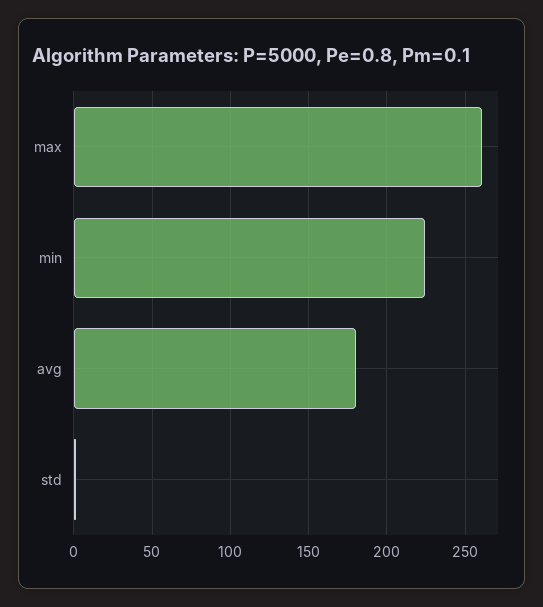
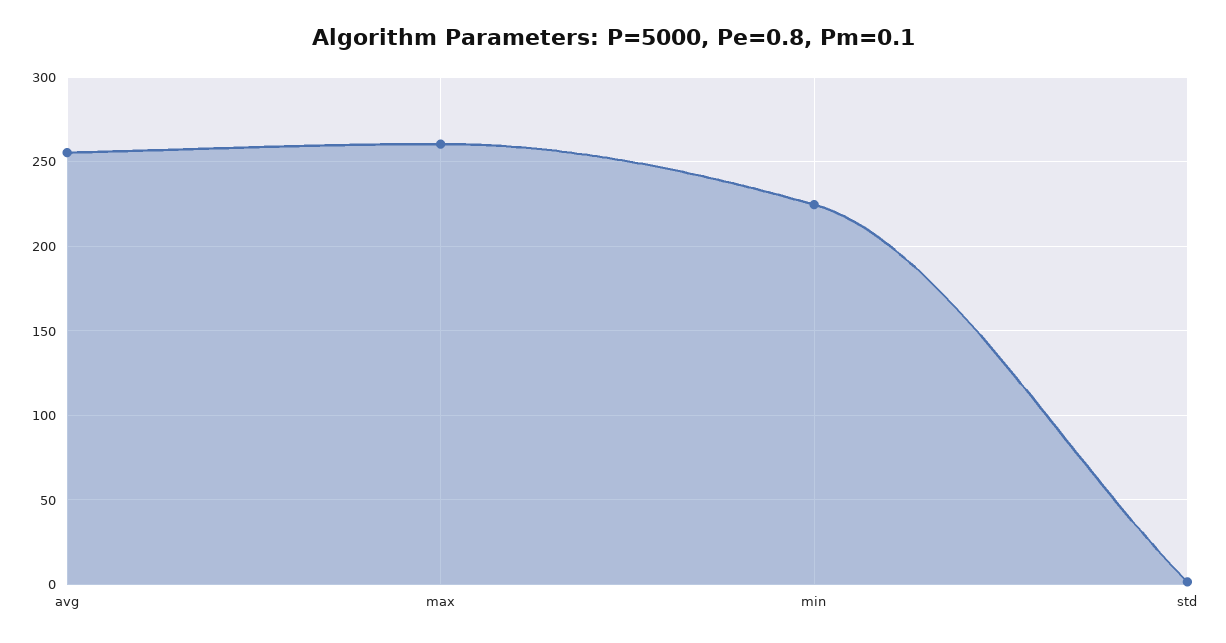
  {
    "max": 260,
    "min": 225,
-   "avg": 180,
+   "avg": 255,
    "std": 0
  }

